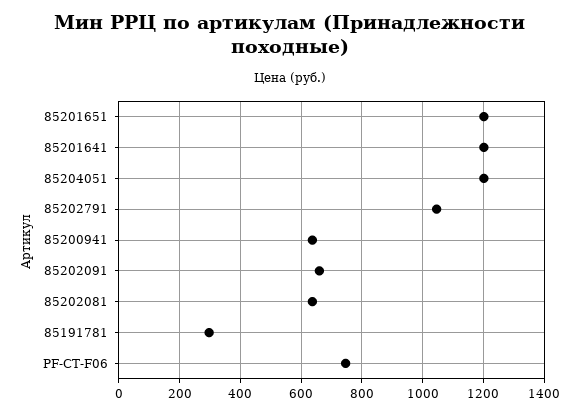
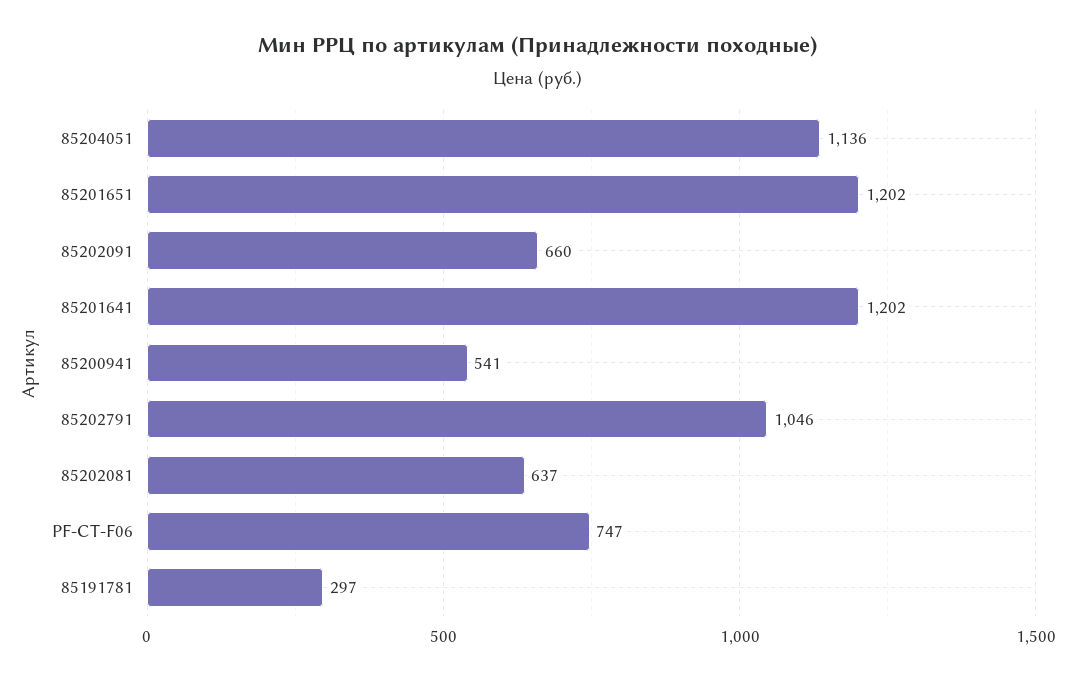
  {
    "85201651": 1202,
    "85201641": 1202,
-   "85204051": 1200,
+   "85204051": 1136,
    "85202791": 1046,
-   "85200941": 640,
+   "85200941": 541,
    "85202091": 660,
    "85202081": 637,
    "85191781": 297,
    "PF-CT-F06": 747
  }

